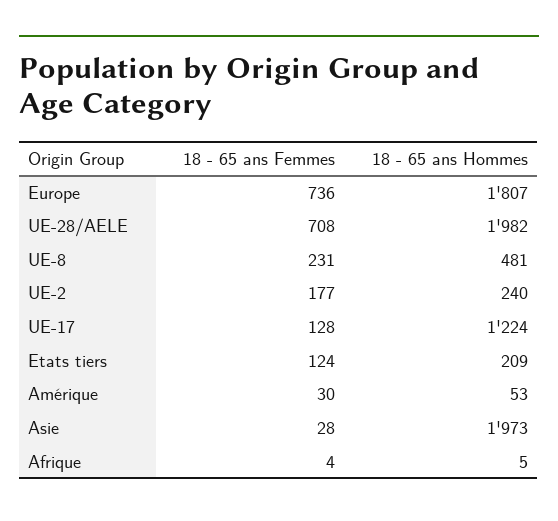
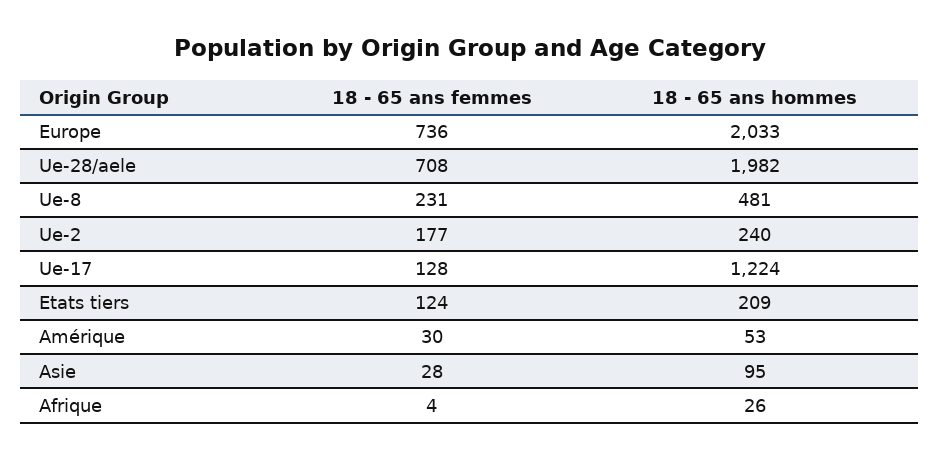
  {
    "18 - 65 ans Femmes": {
      "Europe": 736,
      "UE-28/AELE": 708,
      "UE-8": 231,
      "UE-2": 177,
      "UE-17": 128,
      "Etats tiers": 124,
      "Amérique": 30,
      "Asie": 28,
      "Afrique": 4
    },
    "18 - 65 ans Hommes": {
-     "Europe": 1807,
+     "Europe": 2033,
      "UE-28/AELE": 1982,
      "UE-8": 481,
      "UE-2": 240,
      "UE-17": 1224,
      "Etats tiers": 209,
      "Amérique": 53,
-     "Asie": 1973,
+     "Asie": 95,
-     "Afrique": 5
+     "Afrique": 26
    }
  }

